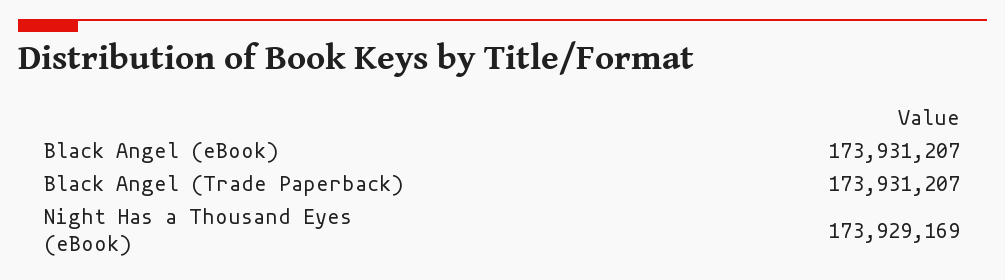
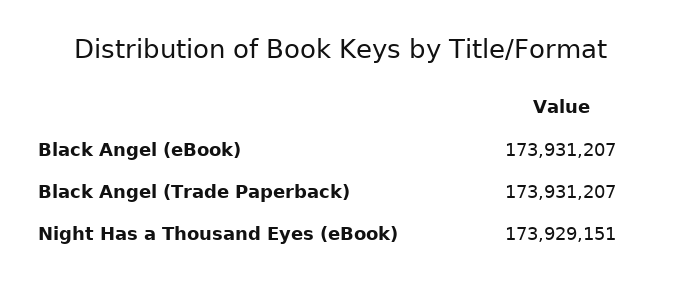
  {
    "Black Angel (eBook)": 173931207,
    "Black Angel (Trade Paperback)": 173931207,
-   "Night Has a Thousand Eyes (eBook)": 173929169
+   "Night Has a Thousand Eyes (eBook)": 173929151
  }

